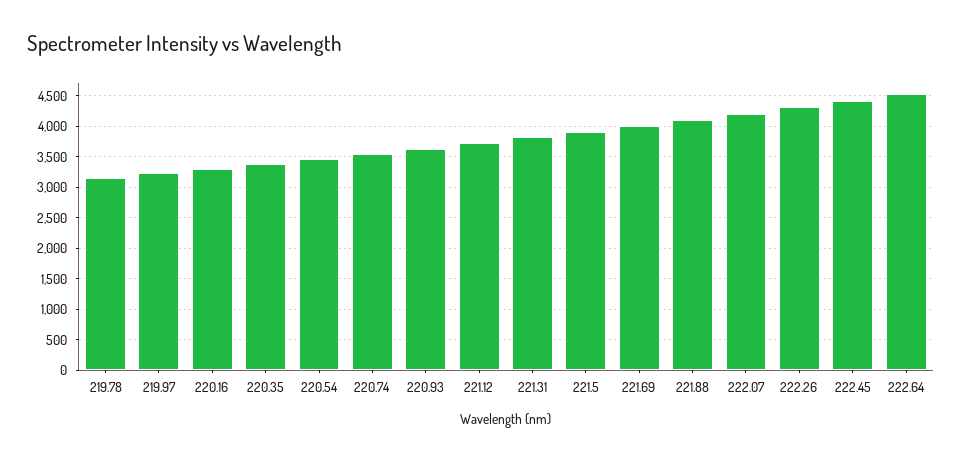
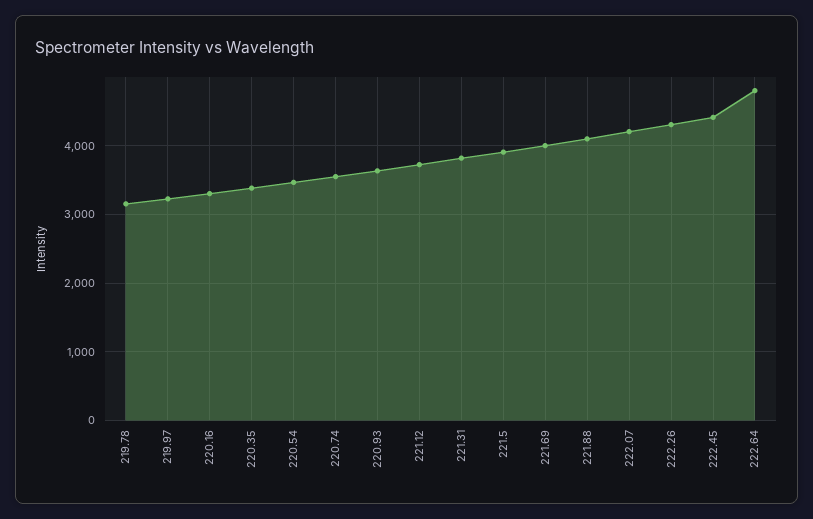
  {
    "219.78": 3200,
    "219.97": 3200,
    "220.16": 3300,
    "220.35": 3400,
    "220.54": 3500,
    "220.74": 3600,
    "220.93": 3600,
    "221.12": 3700,
    "221.31": 3800,
    "221.5": 3900,
    "221.69": 4000,
    "221.88": 4100,
    "222.07": 4200,
    "222.26": 4300,
    "222.45": 4400,
-   "222.64": 4500
+   "222.64": 4800
  }

